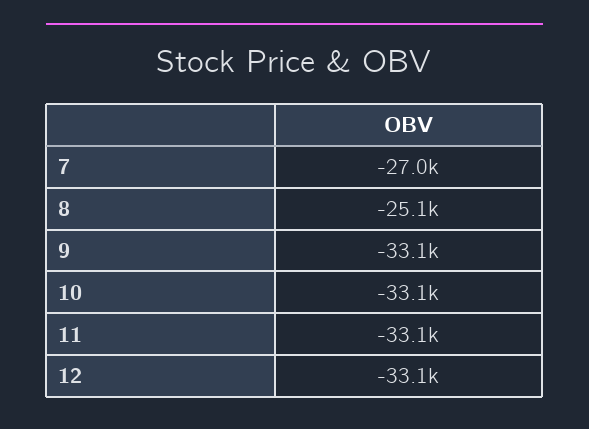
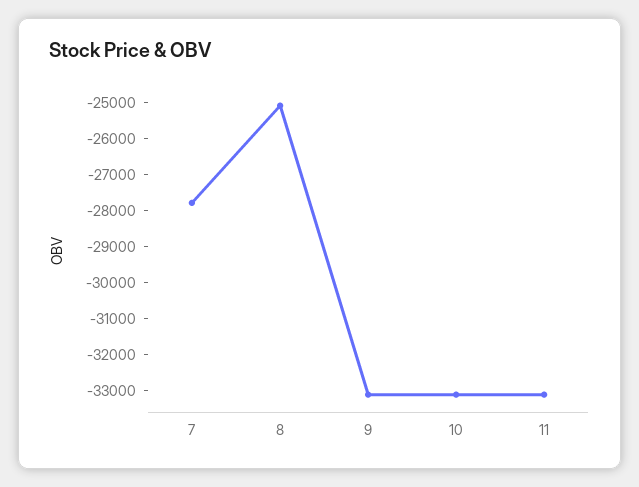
  {
-   "7": -27000,
+   "7": -27750,
    "8": -25100,
    "9": -33100,
    "10": -33100,
-   "11": -33100,
+   "11": -33100
-   "12": -33100
  }

